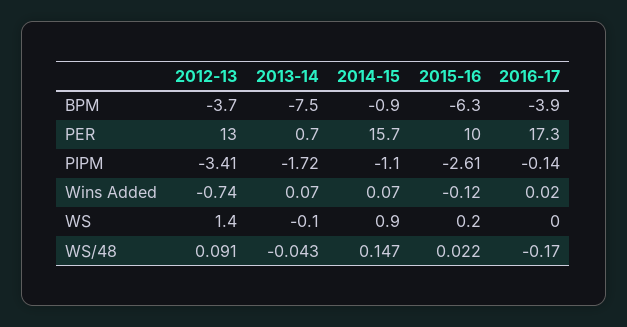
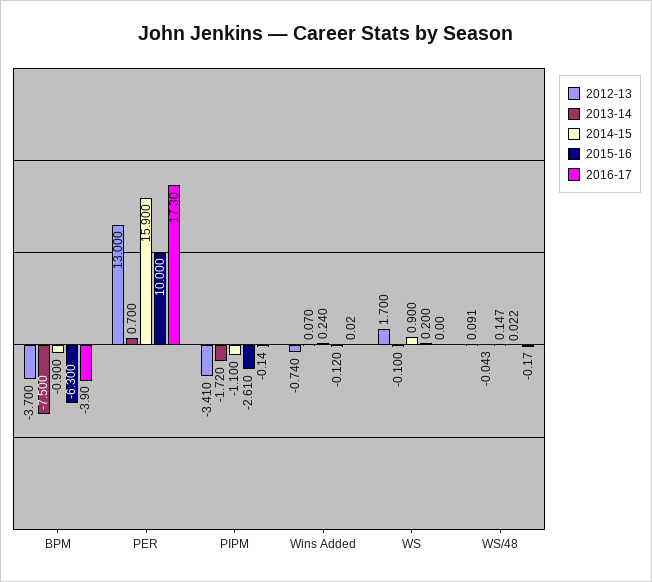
  {
    "2012-13": {
      "BPM": -3.7,
      "PER": 13,
      "PIPM": -3.41,
      "Wins Added": -0.74,
-     "WS": 1.4,
+     "WS": 1.7,
      "WS/48": 0.091
    },
    "2013-14": {
      "BPM": -7.5,
      "PER": 0.7,
      "PIPM": -1.72,
      "Wins Added": 0.07,
      "WS": -0.1,
      "WS/48": -0.043
    },
    "2014-15": {
      "BPM": -0.9,
-     "PER": 15.7,
+     "PER": 15.9,
      "PIPM": -1.1,
-     "Wins Added": 0.07,
+     "Wins Added": 0.24,
      "WS": 0.9,
      "WS/48": 0.147
    },
    "2015-16": {
      "BPM": -6.3,
      "PER": 10,
      "PIPM": -2.61,
      "Wins Added": -0.12,
      "WS": 0.2,
      "WS/48": 0.022
    },
    "2016-17": {
      "BPM": -3.9,
      "PER": 17.3,
      "PIPM": -0.14,
      "Wins Added": 0.02,
      "WS": 0,
      "WS/48": -0.17
    }
  }

